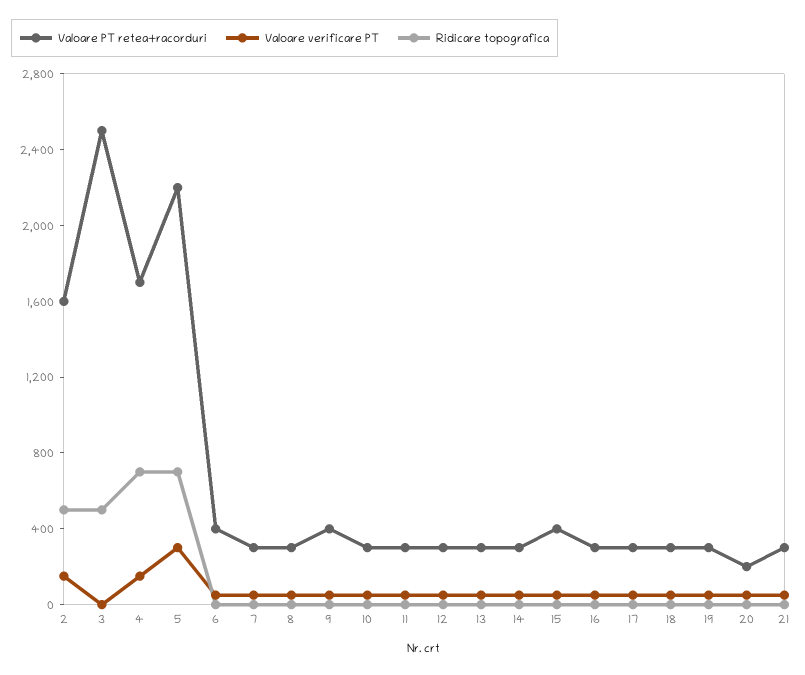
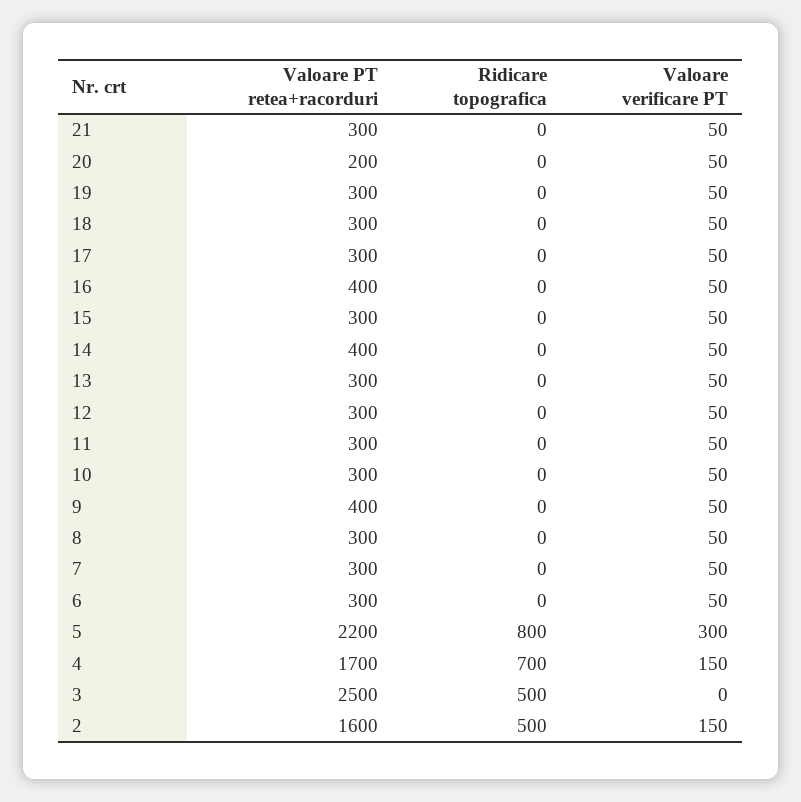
  {
    "Valoare PT retea+racorduri": {
      "2": 1600,
      "3": 2500,
      "4": 1700,
      "5": 2200,
-     "6": 400,
+     "6": 300,
      "7": 300,
      "8": 300,
      "9": 400,
      "10": 300,
      "11": 300,
      "12": 300,
      "13": 300,
-     "14": 300,
+     "14": 400,
-     "15": 400,
+     "15": 300,
-     "16": 300,
+     "16": 400,
      "17": 300,
      "18": 300,
      "19": 300,
      "20": 200,
      "21": 300
    },
    "Valoare verificare PT": {
      "2": 150,
      "3": 0,
      "4": 150,
      "5": 300,
      "6": 50,
      "7": 50,
      "8": 50,
      "9": 50,
      "10": 50,
      "11": 50,
      "12": 50,
      "13": 50,
      "14": 50,
      "15": 50,
      "16": 50,
      "17": 50,
      "18": 50,
      "19": 50,
      "20": 50,
      "21": 50
    },
    "Ridicare topografica": {
      "2": 500,
      "3": 500,
      "4": 700,
-     "5": 700,
+     "5": 800,
      "6": 0,
      "7": 0,
      "8": 0,
      "9": 0,
      "10": 0,
      "11": 0,
      "12": 0,
      "13": 0,
      "14": 0,
      "15": 0,
      "16": 0,
      "17": 0,
      "18": 0,
      "19": 0,
      "20": 0,
      "21": 0
    }
  }

